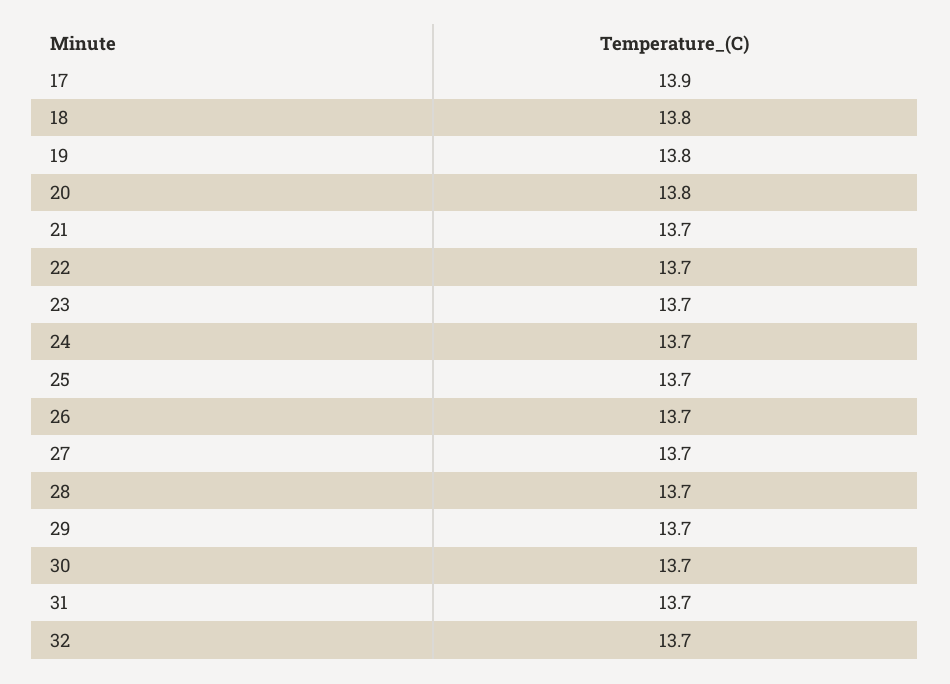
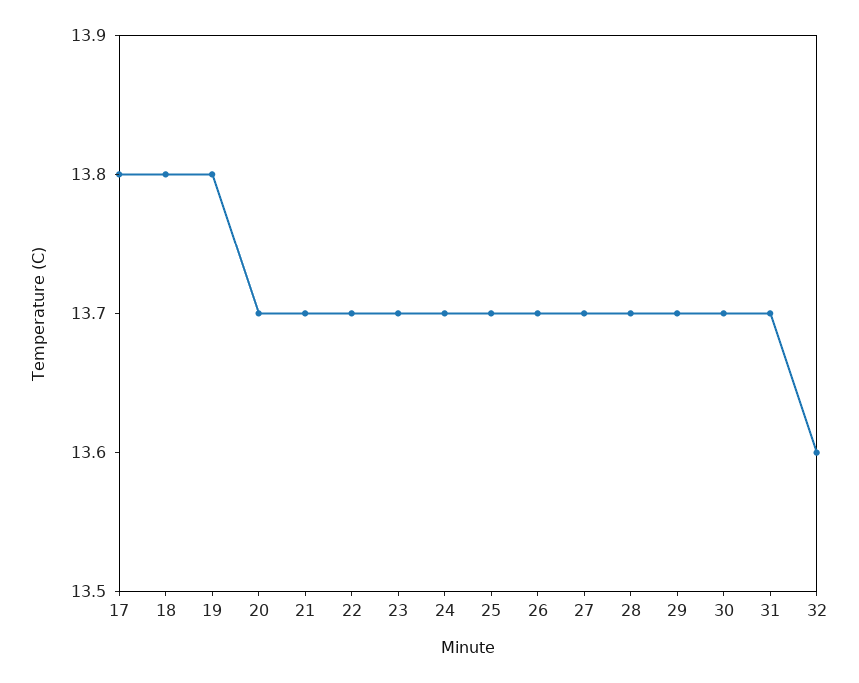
  {
-   "17": 13.9,
+   "17": 13.8,
    "18": 13.8,
    "19": 13.8,
-   "20": 13.8,
+   "20": 13.7,
    "21": 13.7,
    "22": 13.7,
    "23": 13.7,
    "24": 13.7,
    "25": 13.7,
    "26": 13.7,
    "27": 13.7,
    "28": 13.7,
    "29": 13.7,
    "30": 13.7,
    "31": 13.7,
-   "32": 13.7
+   "32": 13.6
  }

